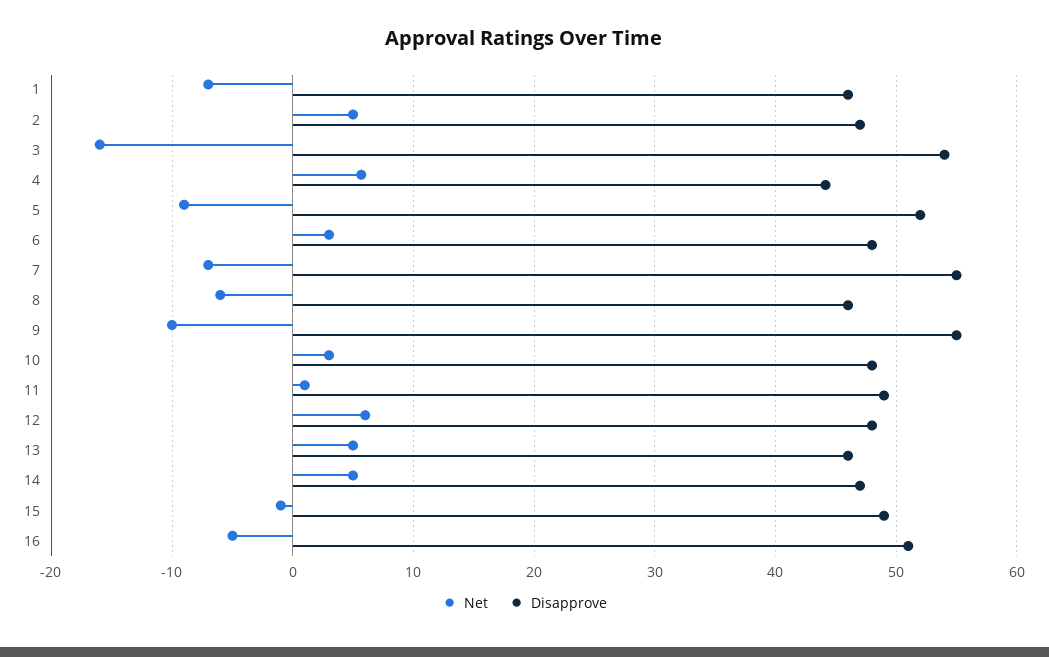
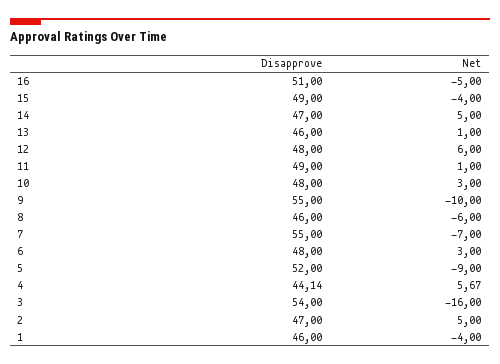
  {
    "Net": {
-     "1": -7,
+     "1": -4,
      "2": 5,
      "3": -16,
      "4": 5.67,
      "5": -9,
      "6": 3,
      "7": -7,
      "8": -6,
      "9": -10,
      "10": 3,
      "11": 1,
      "12": 6,
-     "13": 5,
+     "13": 1,
      "14": 5,
-     "15": -1,
+     "15": -4,
      "16": -5
    },
    "Disapprove": {
      "1": 46,
      "2": 47,
      "3": 54,
      "4": 44.14,
      "5": 52,
      "6": 48,
      "7": 55,
      "8": 46,
      "9": 55,
      "10": 48,
      "11": 49,
      "12": 48,
      "13": 46,
      "14": 47,
      "15": 49,
      "16": 51
    }
  }

